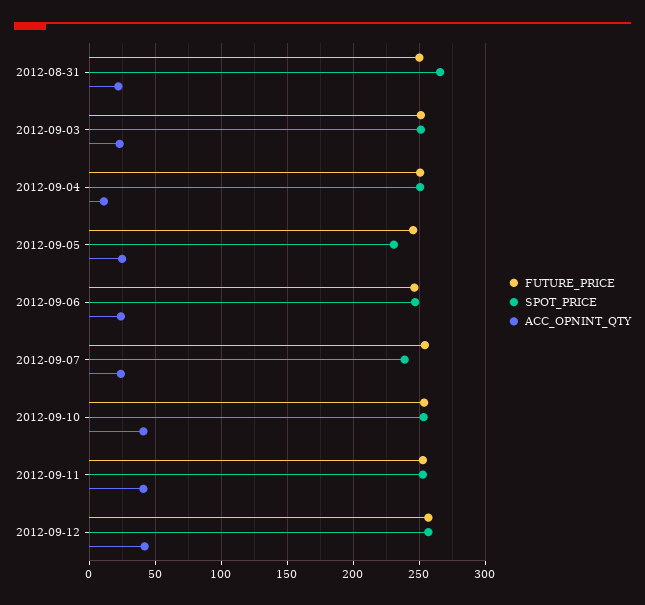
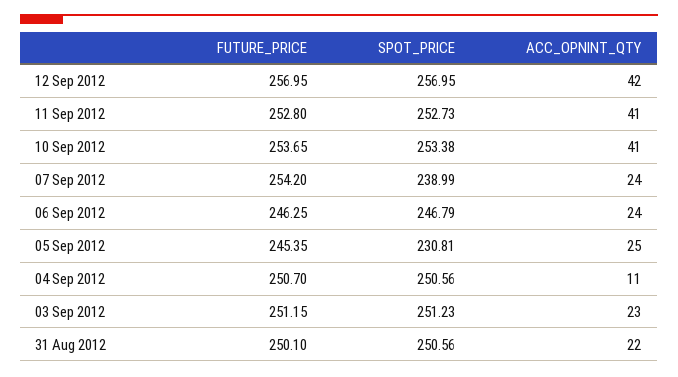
  {
    "FUTURE_PRICE": {
      "2012-08-31": 250.1,
      "2012-09-03": 251.15,
      "2012-09-04": 250.7,
      "2012-09-05": 245.35,
      "2012-09-06": 246.25,
      "2012-09-07": 254.2,
      "2012-09-10": 253.65,
      "2012-09-11": 252.8,
      "2012-09-12": 256.95
    },
    "SPOT_PRICE": {
-     "2012-08-31": 265,
+     "2012-08-31": 250.56,
      "2012-09-03": 251.23,
      "2012-09-04": 250.56,
      "2012-09-05": 230.81,
      "2012-09-06": 246.79,
      "2012-09-07": 238.99,
      "2012-09-10": 253.38,
      "2012-09-11": 252.73,
      "2012-09-12": 256.95
    },
    "ACC_OPNINT_QTY": {
      "2012-08-31": 22,
      "2012-09-03": 23,
      "2012-09-04": 11,
      "2012-09-05": 25,
      "2012-09-06": 24,
      "2012-09-07": 24,
      "2012-09-10": 41,
      "2012-09-11": 41,
      "2012-09-12": 42
    }
  }

